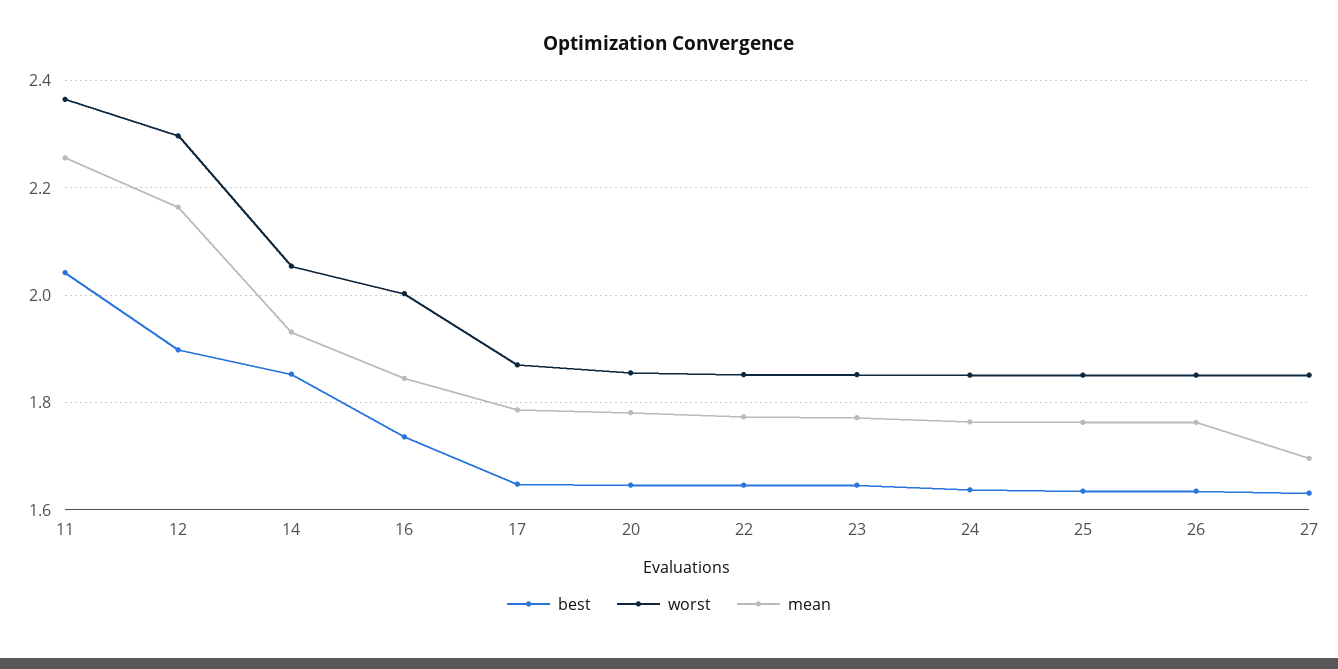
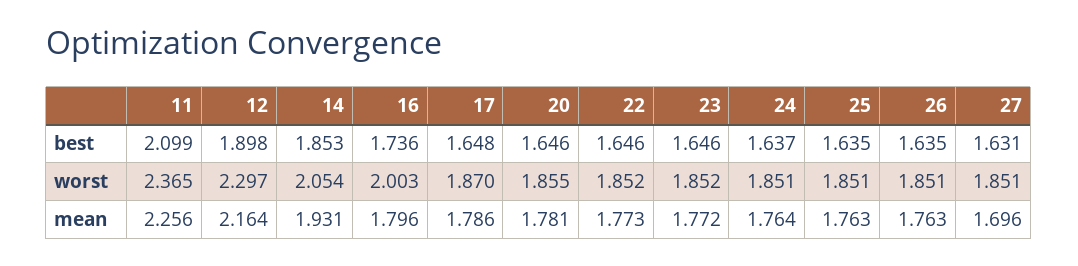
  {
    "best": {
-     "11": 2.04,
+     "11": 2.099,
      "12": 1.898,
      "14": 1.853,
      "16": 1.736,
      "17": 1.648,
      "20": 1.646,
      "22": 1.646,
      "23": 1.646,
      "24": 1.637,
      "25": 1.635,
      "26": 1.635,
      "27": 1.631
    },
    "worst": {
      "11": 2.365,
      "12": 2.297,
      "14": 2.054,
      "16": 2.003,
      "17": 1.87,
      "20": 1.855,
      "22": 1.852,
      "23": 1.852,
      "24": 1.851,
      "25": 1.851,
      "26": 1.851,
      "27": 1.851
    },
    "mean": {
      "11": 2.256,
      "12": 2.164,
      "14": 1.931,
-     "16": 1.84,
+     "16": 1.796,
      "17": 1.786,
      "20": 1.781,
      "22": 1.773,
      "23": 1.772,
      "24": 1.764,
      "25": 1.763,
      "26": 1.763,
      "27": 1.696
    }
  }

